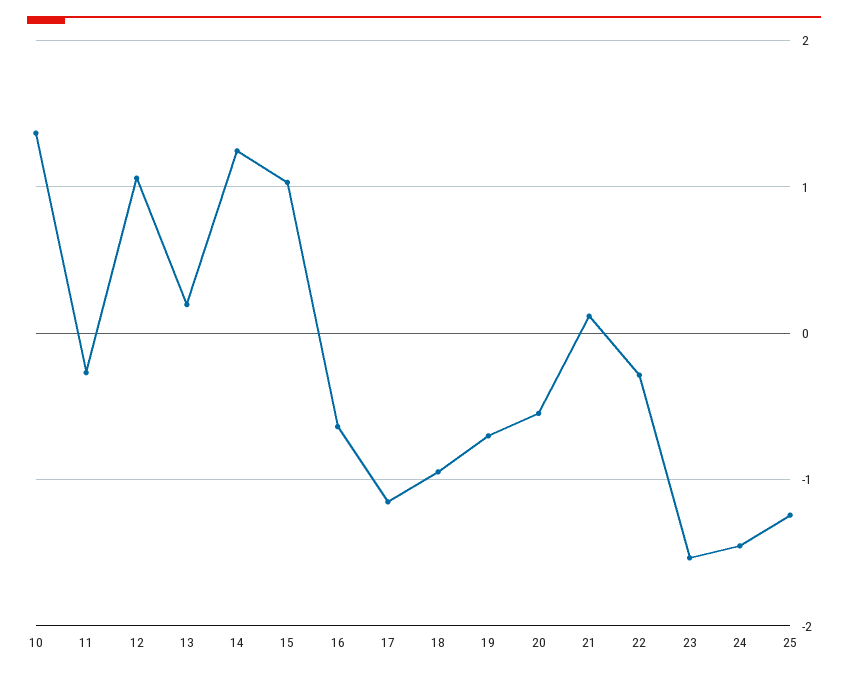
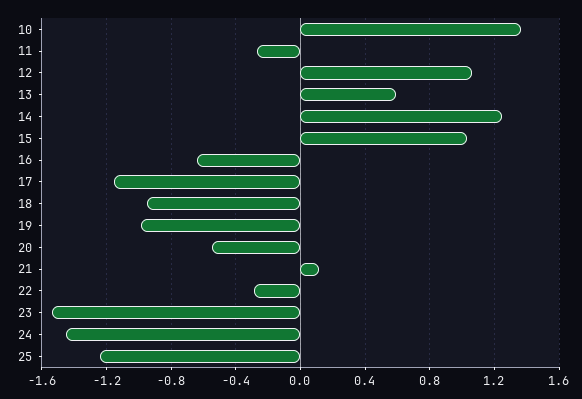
  {
    "10": 1.35,
    "11": -0.25,
    "12": 1.05,
-   "13": 0.2,
+   "13": 0.6,
    "14": 1.25,
    "15": 1.05,
    "16": -0.65,
    "17": -1.15,
    "18": -0.95,
-   "19": -0.7,
+   "19": -1,
    "20": -0.55,
    "21": 0.1,
    "22": -0.3,
    "23": -1.55,
    "24": -1.45,
    "25": -1.25
  }

